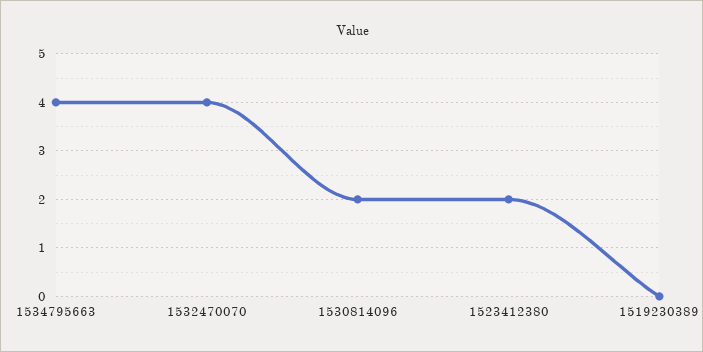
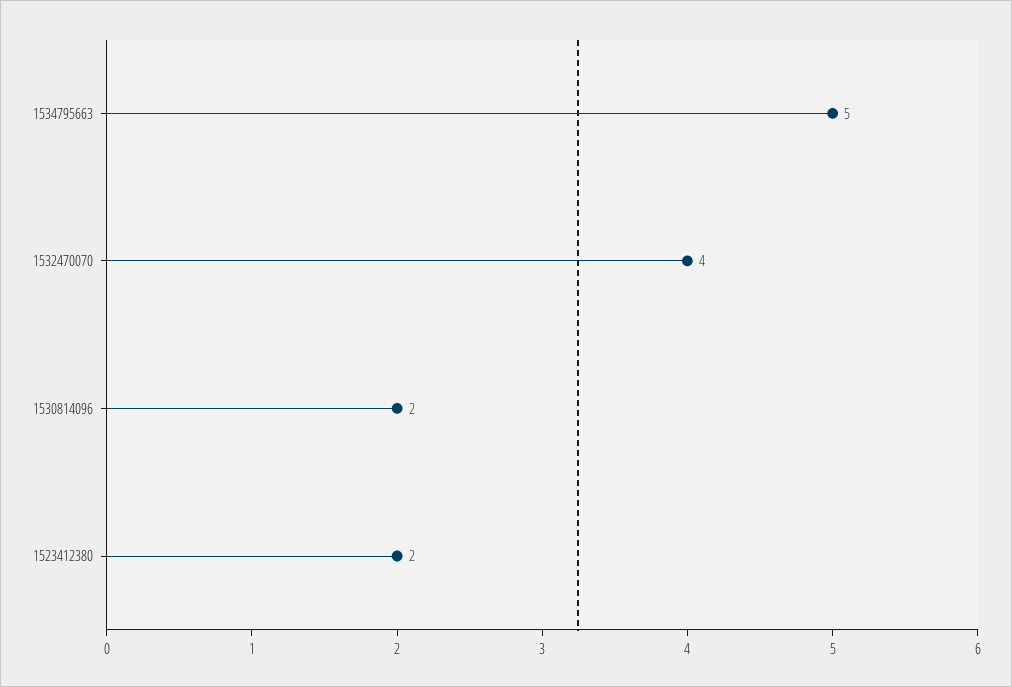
  {
-   "1534795663": 4,
+   "1534795663": 5,
    "1532470070": 4,
    "1530814096": 2,
-   "1523412380": 2,
+   "1523412380": 2
-   "1519230389": 0
  }

